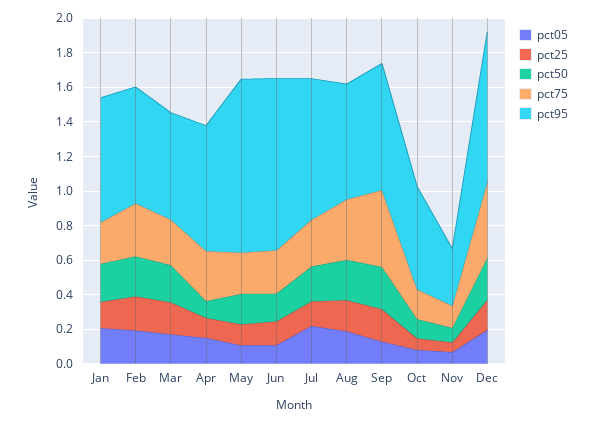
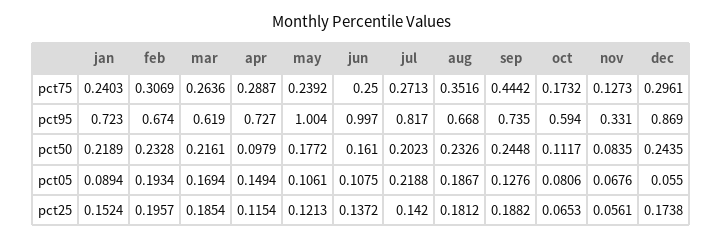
  {
    "pct05": {
-     "Jan": 0.2,
+     "Jan": 0.0894,
      "Feb": 0.1934,
      "Mar": 0.1694,
      "Apr": 0.1494,
      "May": 0.1061,
      "Jun": 0.1075,
      "Jul": 0.2188,
      "Aug": 0.1867,
      "Sep": 0.1276,
      "Oct": 0.0806,
      "Nov": 0.0676,
-     "Dec": 0.2
+     "Dec": 0.055
    },
    "pct25": {
      "Jan": 0.1524,
      "Feb": 0.1957,
      "Mar": 0.1854,
      "Apr": 0.1154,
      "May": 0.1213,
      "Jun": 0.1372,
      "Jul": 0.142,
      "Aug": 0.1812,
      "Sep": 0.1882,
      "Oct": 0.0653,
      "Nov": 0.0561,
      "Dec": 0.1738
    },
    "pct50": {
      "Jan": 0.2189,
      "Feb": 0.2328,
      "Mar": 0.2161,
      "Apr": 0.0979,
      "May": 0.1772,
      "Jun": 0.161,
      "Jul": 0.2023,
      "Aug": 0.2326,
      "Sep": 0.2448,
      "Oct": 0.1117,
      "Nov": 0.0835,
      "Dec": 0.2435
    },
    "pct75": {
      "Jan": 0.2403,
      "Feb": 0.3069,
      "Mar": 0.2636,
      "Apr": 0.2887,
      "May": 0.2392,
      "Jun": 0.25,
      "Jul": 0.2713,
      "Aug": 0.3516,
      "Sep": 0.4442,
      "Oct": 0.1732,
      "Nov": 0.1273,
-     "Dec": 0.45
+     "Dec": 0.2961
    },
    "pct95": {
      "Jan": 0.723,
      "Feb": 0.674,
      "Mar": 0.619,
      "Apr": 0.727,
      "May": 1.004,
      "Jun": 0.997,
      "Jul": 0.817,
      "Aug": 0.668,
      "Sep": 0.735,
      "Oct": 0.594,
      "Nov": 0.331,
      "Dec": 0.869
    }
  }

